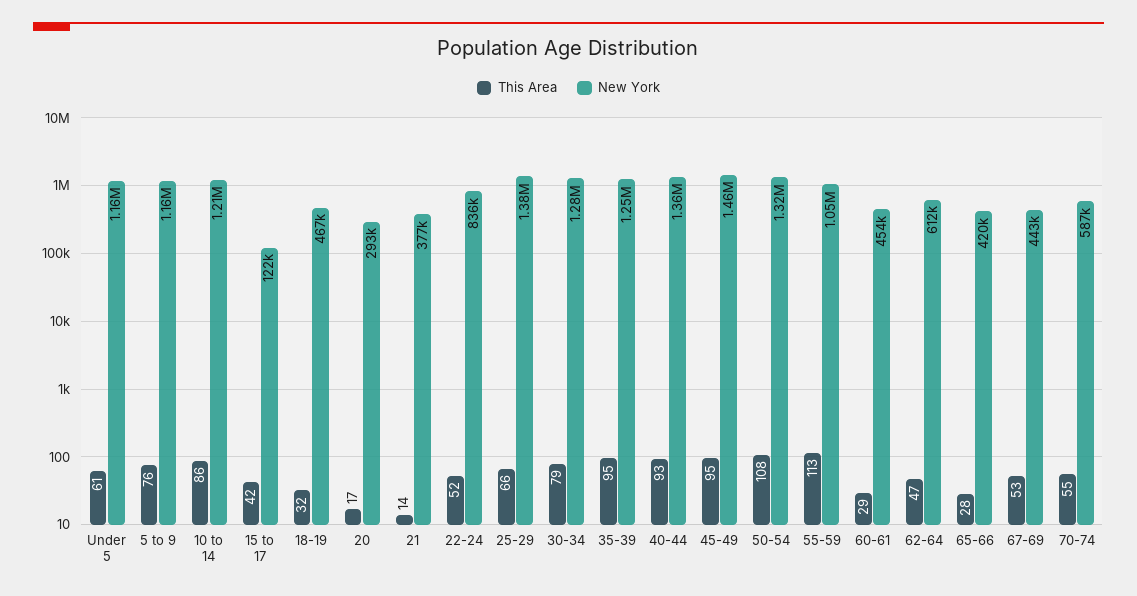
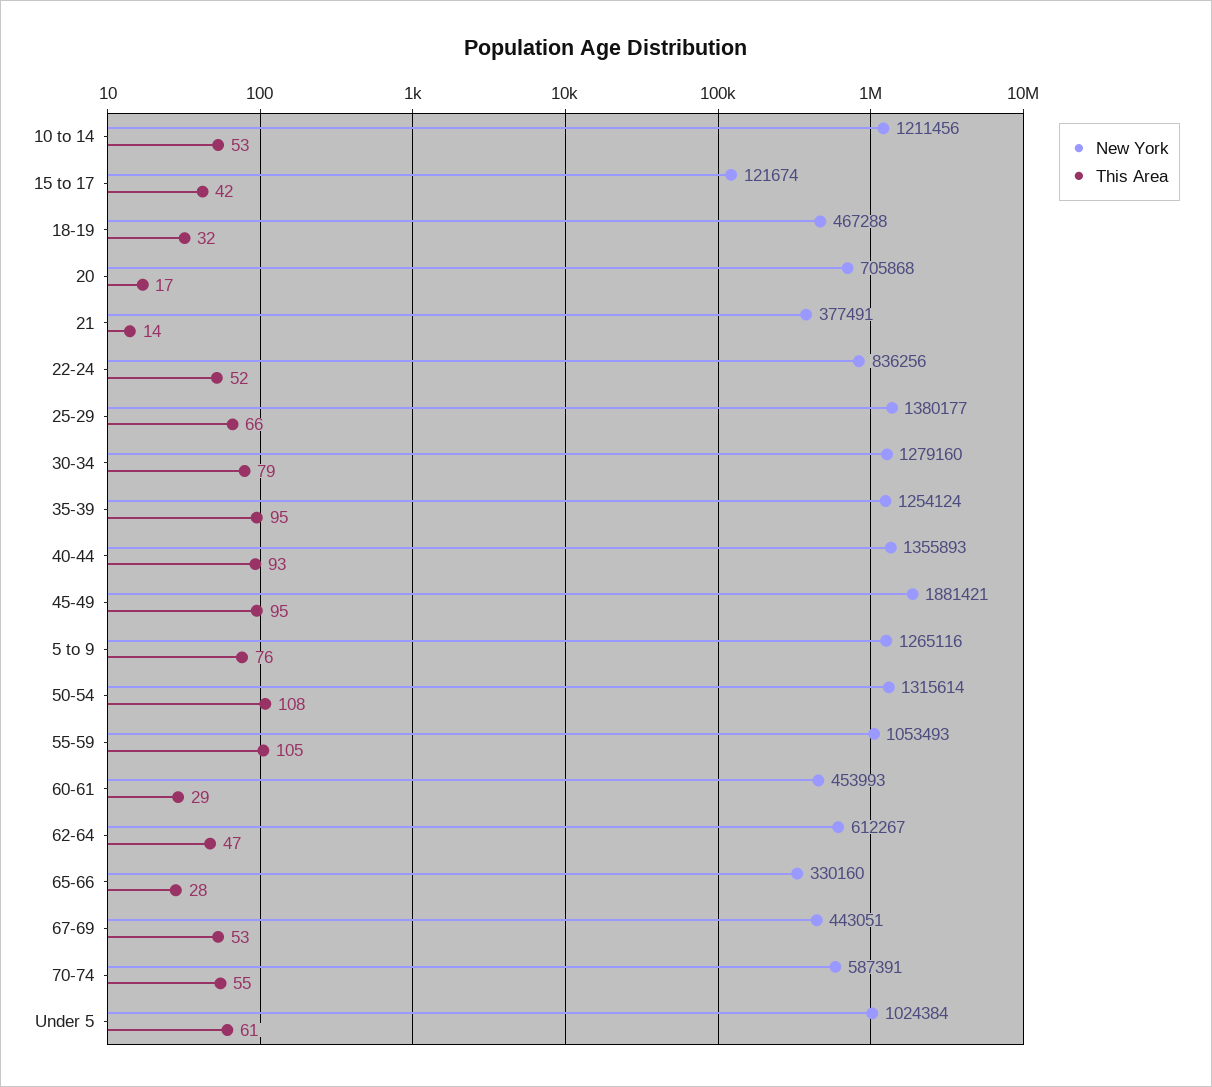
  {
    "This Area": {
      "Under 5": 61,
      "5 to 9": 76,
-     "10 to 14": 86,
+     "10 to 14": 53,
      "15 to 17": 42,
      "18-19": 32,
      "20": 17,
      "21": 14,
      "22-24": 52,
      "25-29": 66,
      "30-34": 79,
      "35-39": 95,
      "40-44": 93,
      "45-49": 95,
      "50-54": 108,
-     "55-59": 113,
+     "55-59": 105,
      "60-61": 29,
      "62-64": 47,
      "65-66": 28,
      "67-69": 53,
      "70-74": 55
    },
    "New York": {
-     "Under 5": 1160000,
+     "Under 5": 1024384,
-     "5 to 9": 1160000,
+     "5 to 9": 1265116,
      "10 to 14": 1211456,
      "15 to 17": 121674,
      "18-19": 467288,
-     "20": 293000,
+     "20": 705868,
      "21": 377491,
      "22-24": 836256,
      "25-29": 1380177,
      "30-34": 1279160,
      "35-39": 1254124,
      "40-44": 1355893,
-     "45-49": 1460000,
+     "45-49": 1881421,
      "50-54": 1315614,
      "55-59": 1053493,
      "60-61": 453993,
      "62-64": 612267,
-     "65-66": 420000,
+     "65-66": 330160,
      "67-69": 443051,
      "70-74": 587391
    }
  }

